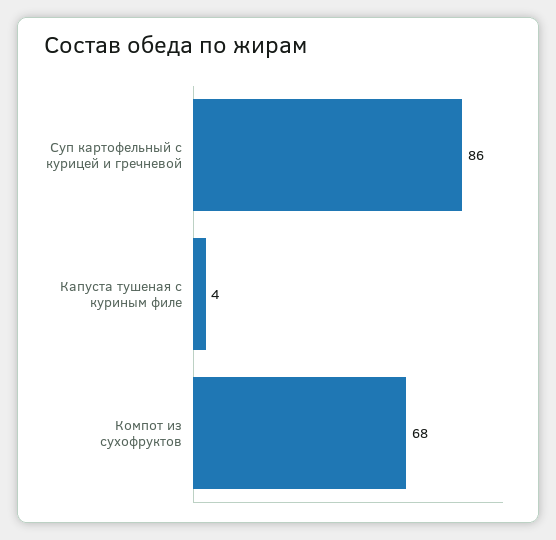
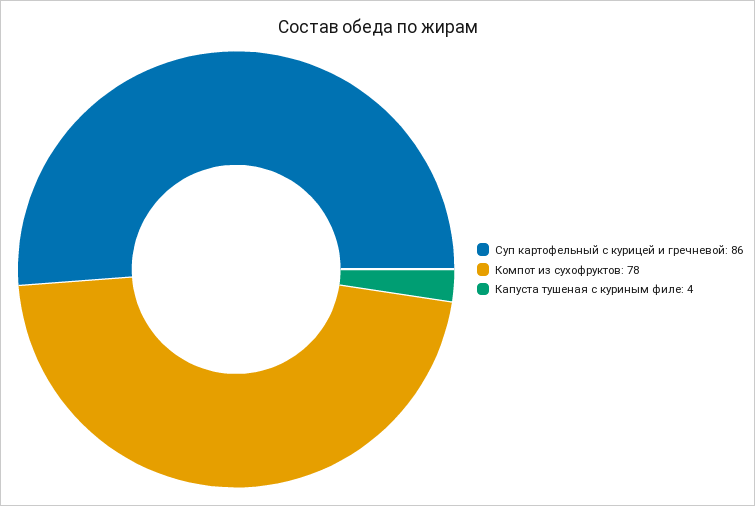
  {
    "Суп картофельный с курицей и гречневой": 86,
    "Капуста тушеная с куриным филе": 4,
-   "Компот из сухофруктов": 68
+   "Компот из сухофруктов": 78
  }

